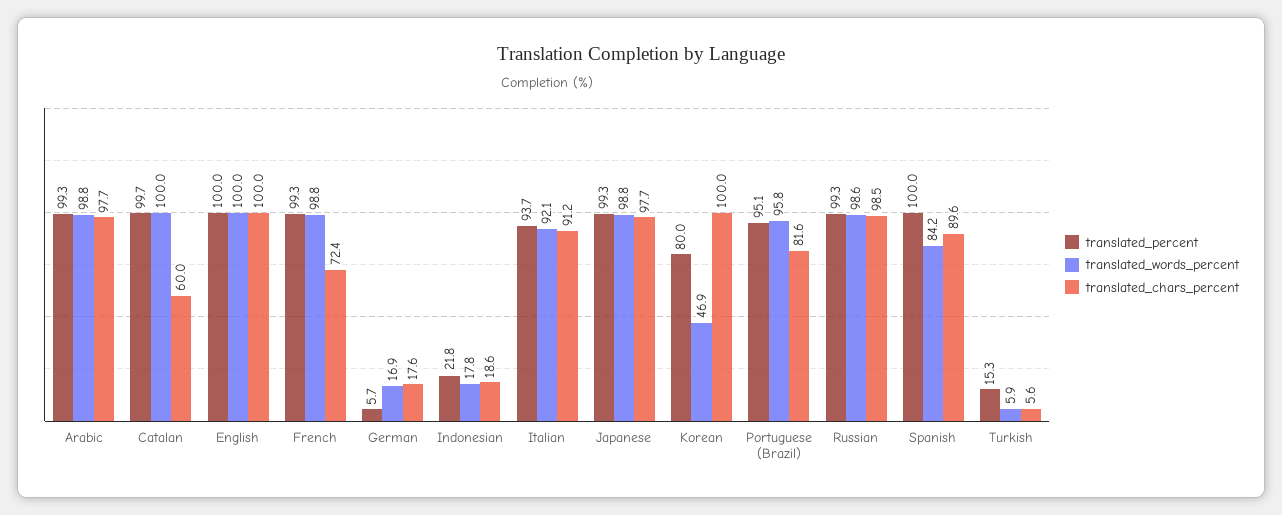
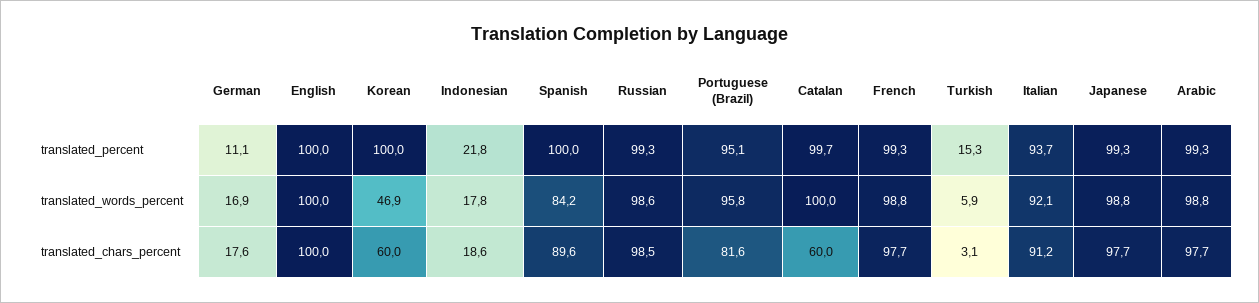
  {
    "translated_percent": {
      "Arabic": 99.3,
      "Catalan": 99.7,
      "English": 100,
      "French": 99.3,
-     "German": 5.7,
+     "German": 11.1,
      "Indonesian": 21.8,
      "Italian": 93.7,
      "Japanese": 99.3,
-     "Korean": 80,
+     "Korean": 100,
      "Portuguese (Brazil)": 95.1,
      "Russian": 99.3,
      "Spanish": 100,
      "Turkish": 15.3
    },
    "translated_words_percent": {
      "Arabic": 98.8,
      "Catalan": 100,
      "English": 100,
      "French": 98.8,
      "German": 16.9,
      "Indonesian": 17.8,
      "Italian": 92.1,
      "Japanese": 98.8,
      "Korean": 46.9,
      "Portuguese (Brazil)": 95.8,
      "Russian": 98.6,
      "Spanish": 84.2,
      "Turkish": 5.9
    },
    "translated_chars_percent": {
      "Arabic": 97.7,
      "Catalan": 60,
      "English": 100,
-     "French": 72.4,
+     "French": 97.7,
      "German": 17.6,
      "Indonesian": 18.6,
      "Italian": 91.2,
      "Japanese": 97.7,
-     "Korean": 100,
+     "Korean": 60,
      "Portuguese (Brazil)": 81.6,
      "Russian": 98.5,
      "Spanish": 89.6,
-     "Turkish": 5.6
+     "Turkish": 3.1
    }
  }

